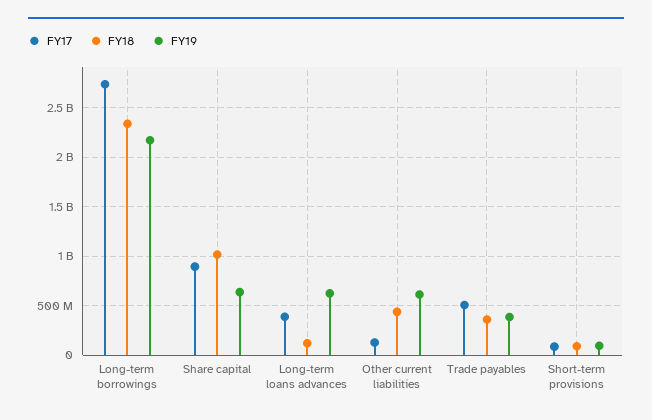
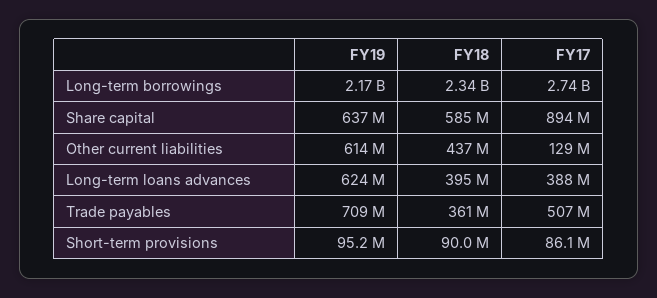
  {
    "FY17": {
      "Long-term borrowings": 2740000000,
      "Share capital": 894000000,
      "Long-term loans advances": 388000000,
      "Other current liabilities": 129000000,
      "Trade payables": 507000000,
      "Short-term provisions": 86100000
    },
    "FY18": {
      "Long-term borrowings": 2340000000,
-     "Share capital": 1000000000,
+     "Share capital": 585000000,
-     "Long-term loans advances": 100000000,
+     "Long-term loans advances": 395000000,
      "Other current liabilities": 437000000,
      "Trade payables": 361000000,
      "Short-term provisions": 90000000
    },
    "FY19": {
      "Long-term borrowings": 2170000000,
      "Share capital": 637000000,
      "Long-term loans advances": 624000000,
      "Other current liabilities": 614000000,
-     "Trade payables": 400000000,
+     "Trade payables": 709000000,
      "Short-term provisions": 95200000
    }
  }

